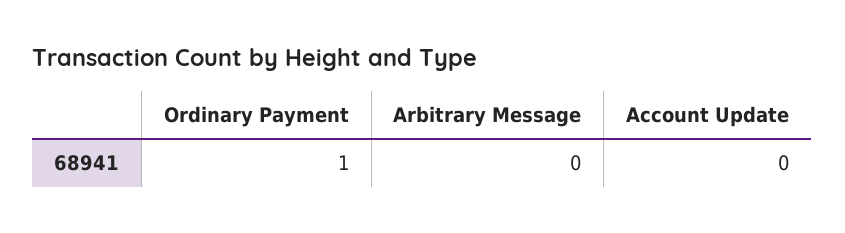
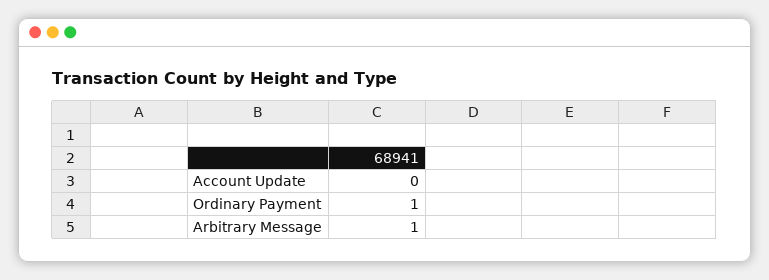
  {
    "Ordinary Payment": 1,
-   "Arbitrary Message": 0,
+   "Arbitrary Message": 1,
    "Account Update": 0
  }

